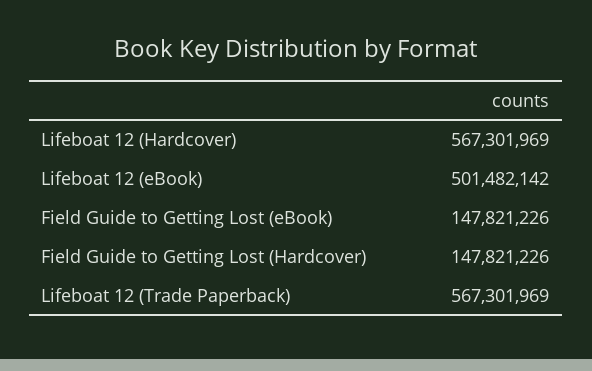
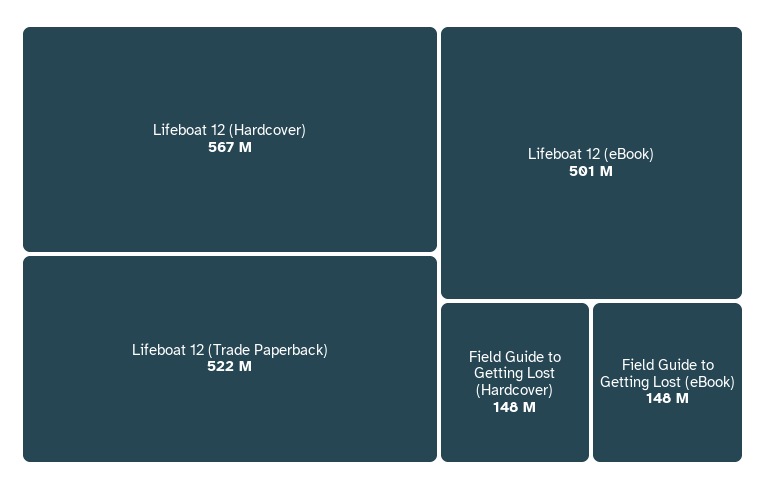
  {
    "Lifeboat 12 (Hardcover)": 567301969,
    "Lifeboat 12 (eBook)": 501482142,
    "Field Guide to Getting Lost (eBook)": 147821226,
    "Field Guide to Getting Lost (Hardcover)": 147821226,
-   "Lifeboat 12 (Trade Paperback)": 567301969
+   "Lifeboat 12 (Trade Paperback)": 522000000
  }

